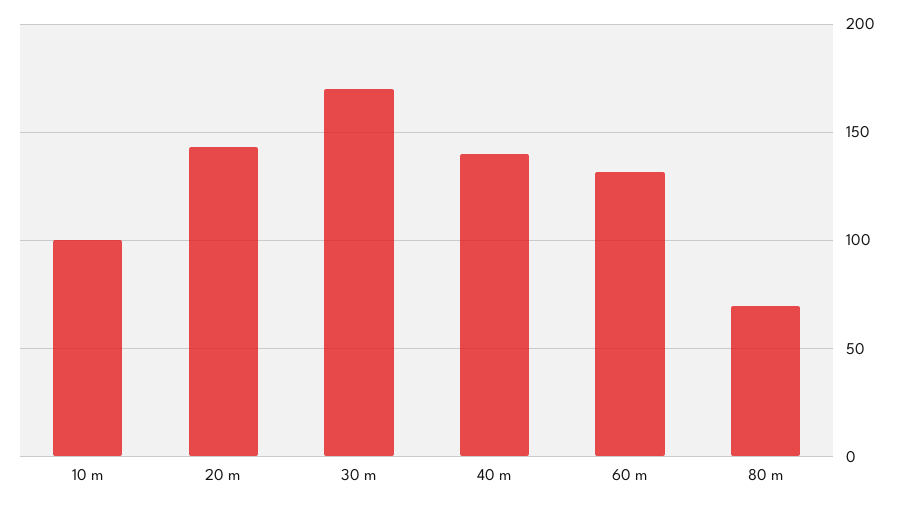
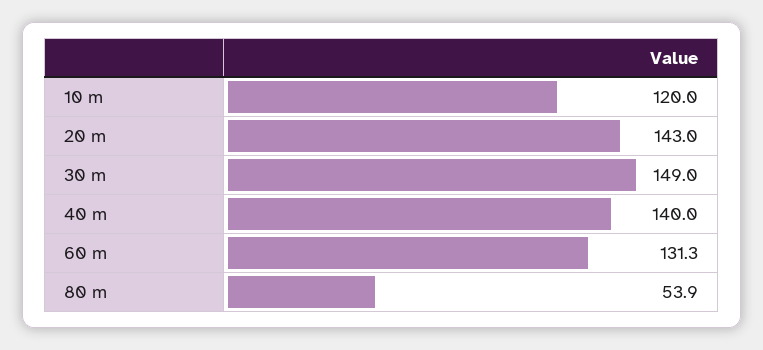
  {
-   "10 m": 100,
+   "10 m": 120,
    "20 m": 143,
-   "30 m": 170,
+   "30 m": 149,
    "40 m": 140,
    "60 m": 131.3,
-   "80 m": 70
+   "80 m": 53.9
  }

